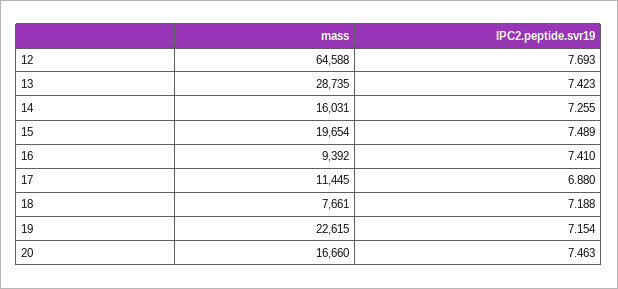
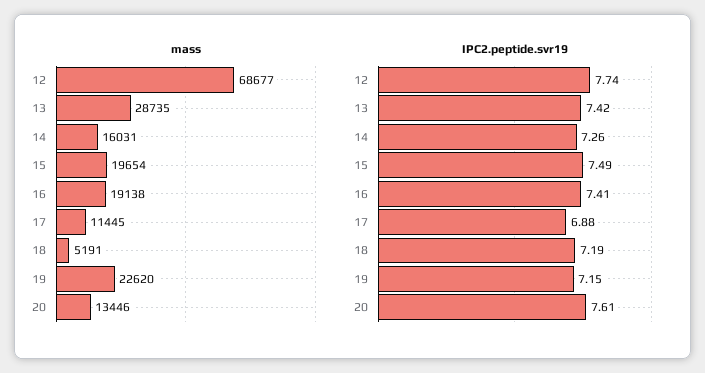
  {
    "mass": {
-     "12": 64588,
+     "12": 68677,
      "13": 28735,
      "14": 16031,
      "15": 19654,
-     "16": 9392,
+     "16": 19138,
      "17": 11445,
-     "18": 7661,
+     "18": 5191,
-     "19": 22615,
+     "19": 22620,
-     "20": 16660
+     "20": 13446
    },
    "IPC2.peptide.svr19": {
-     "12": 7.693,
+     "12": 7.74,
      "13": 7.423,
      "14": 7.255,
      "15": 7.489,
      "16": 7.41,
      "17": 6.88,
      "18": 7.188,
      "19": 7.154,
-     "20": 7.463
+     "20": 7.61
    }
  }

